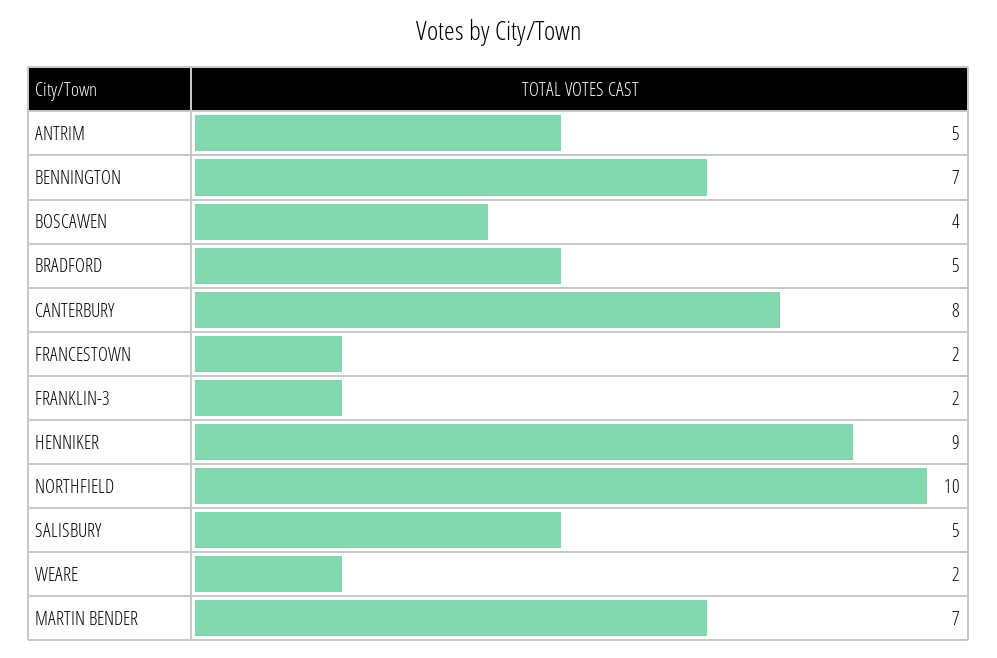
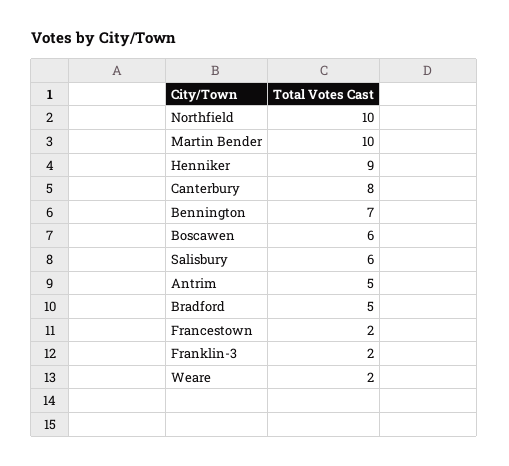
  {
    "ANTRIM": 5,
    "BENNINGTON": 7,
-   "BOSCAWEN": 4,
+   "BOSCAWEN": 6,
    "BRADFORD": 5,
    "CANTERBURY": 8,
    "FRANCESTOWN": 2,
    "FRANKLIN-3": 2,
    "HENNIKER": 9,
    "NORTHFIELD": 10,
-   "SALISBURY": 5,
+   "SALISBURY": 6,
    "WEARE": 2,
-   "MARTIN BENDER": 7
+   "MARTIN BENDER": 10
  }

